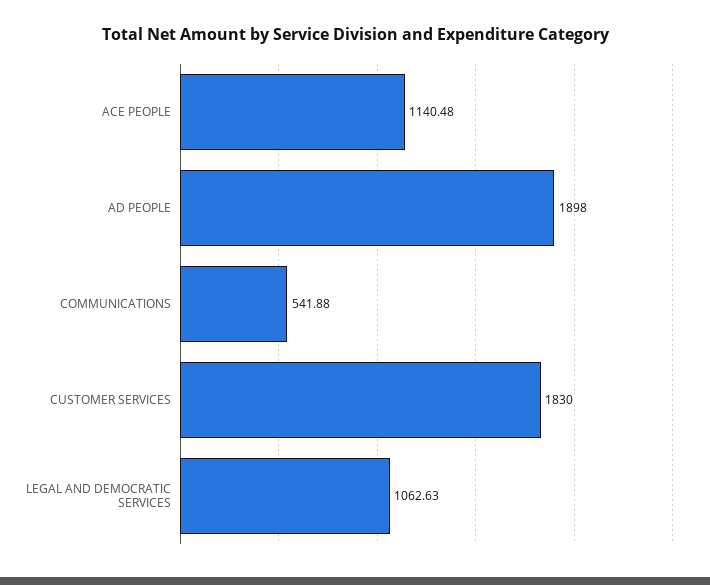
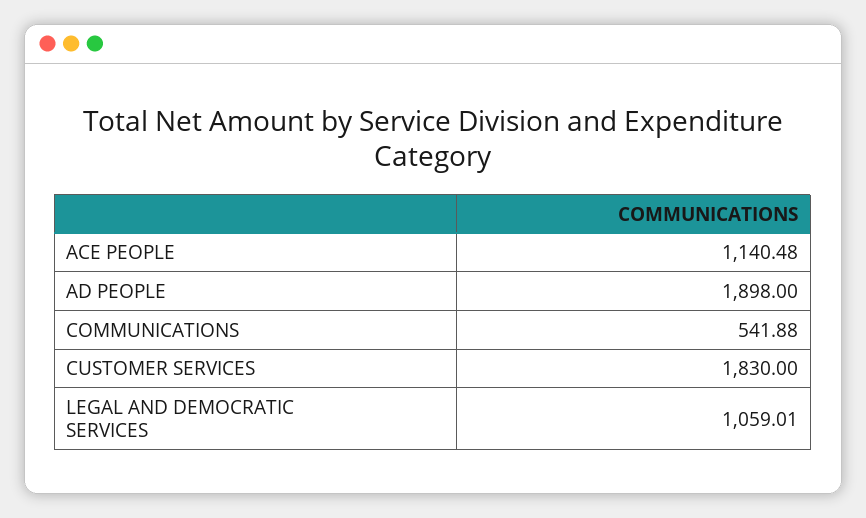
  {
    "ACE PEOPLE": 1140.48,
    "AD PEOPLE": 1898,
    "COMMUNICATIONS": 541.88,
    "CUSTOMER SERVICES": 1830,
-   "LEGAL AND DEMOCRATIC SERVICES": 1062.63
+   "LEGAL AND DEMOCRATIC SERVICES": 1059.01
  }

